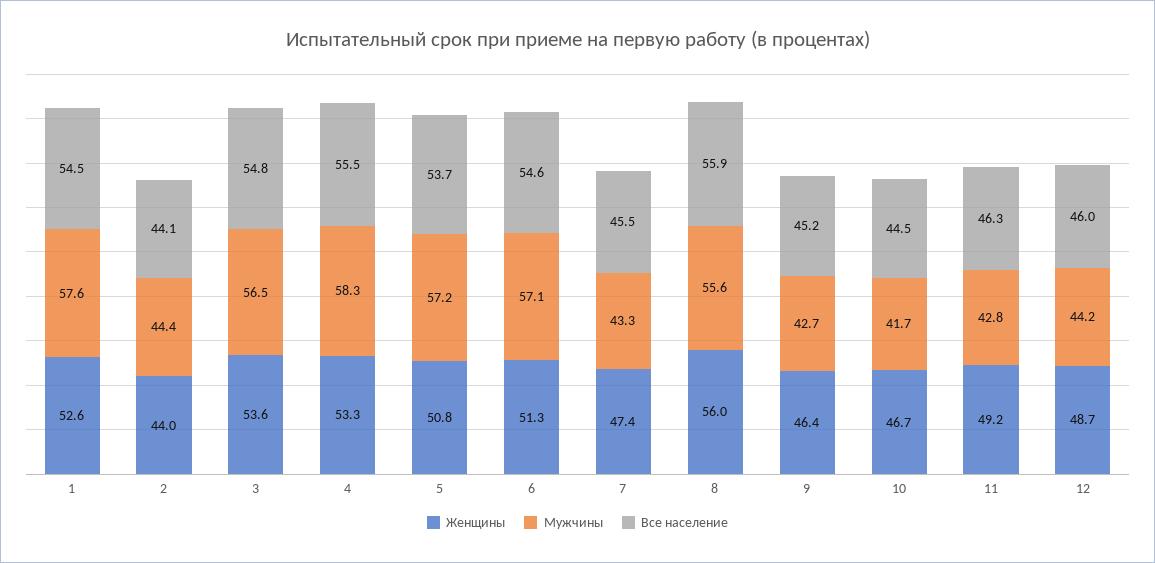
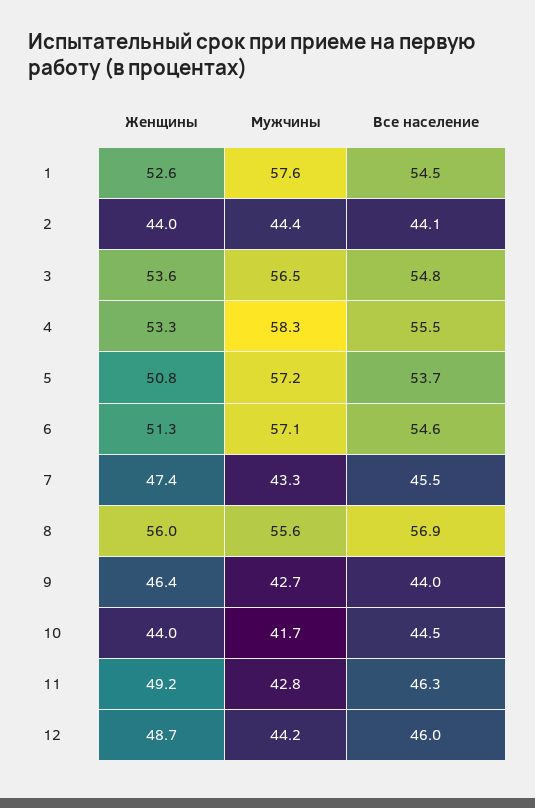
  {
    "Женщины": {
      "1": 52.6,
      "2": 44,
      "3": 53.6,
      "4": 53.3,
      "5": 50.8,
      "6": 51.3,
      "7": 47.4,
      "8": 56,
      "9": 46.4,
-     "10": 46.7,
+     "10": 44,
      "11": 49.2,
      "12": 48.7
    },
    "Мужчины": {
      "1": 57.6,
      "2": 44.4,
      "3": 56.5,
      "4": 58.3,
      "5": 57.2,
      "6": 57.1,
      "7": 43.3,
      "8": 55.6,
      "9": 42.7,
      "10": 41.7,
      "11": 42.8,
      "12": 44.2
    },
    "Все население": {
      "1": 54.5,
      "2": 44.1,
      "3": 54.8,
      "4": 55.5,
      "5": 53.7,
      "6": 54.6,
      "7": 45.5,
-     "8": 55.9,
+     "8": 56.9,
-     "9": 45.2,
+     "9": 44,
      "10": 44.5,
      "11": 46.3,
      "12": 46
    }
  }

